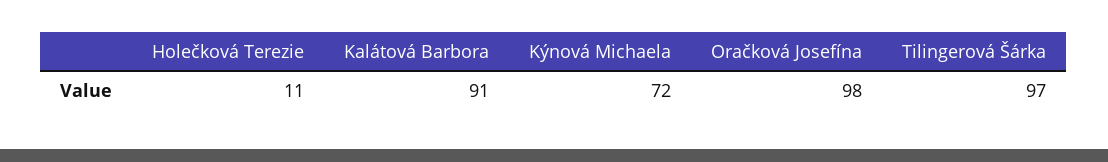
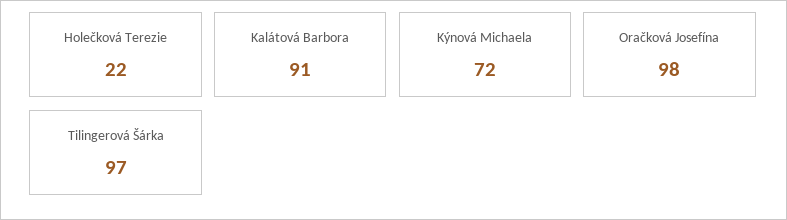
  {
-   "Holečková Terezie": 11,
+   "Holečková Terezie": 22,
    "Kalátová Barbora": 91,
    "Kýnová Michaela": 72,
    "Oračková Josefína": 98,
    "Tilingerová Šárka": 97
  }

